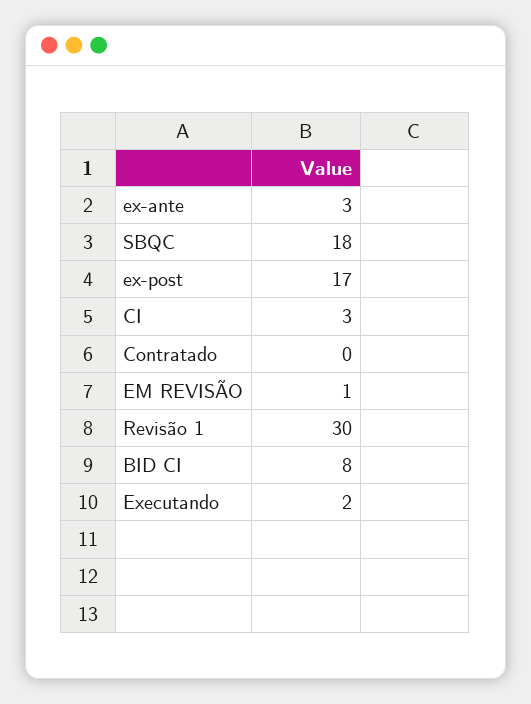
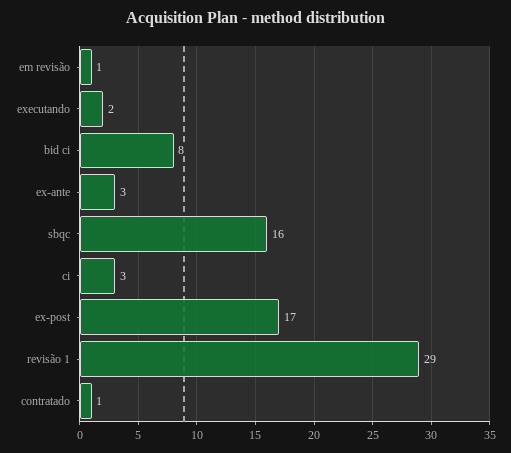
  {
    "ex-ante": 3,
-   "SBQC": 18,
+   "SBQC": 16,
    "ex-post": 17,
    "CI": 3,
-   "Contratado": 0,
+   "Contratado": 1,
    "EM REVISÃO": 1,
-   "Revisão 1": 30,
+   "Revisão 1": 29,
    "BID CI": 8,
    "Executando": 2
  }

